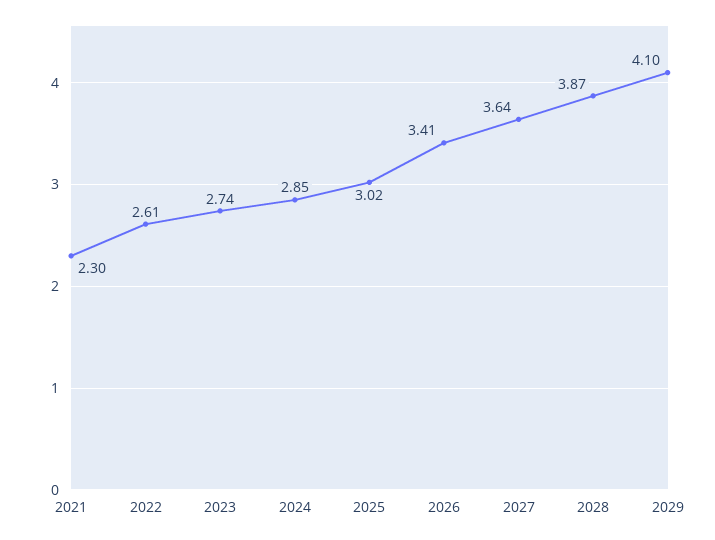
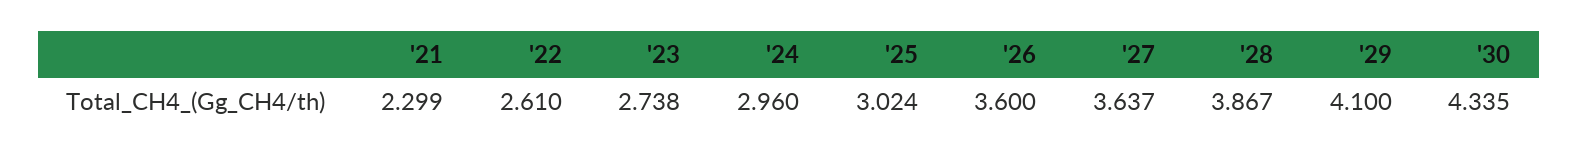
  {
    "2021": 2.299,
    "2022": 2.61,
    "2023": 2.738,
-   "2024": 2.85,
+   "2024": 2.96,
    "2025": 3.024,
-   "2026": 3.41,
+   "2026": 3.6,
    "2027": 3.637,
    "2028": 3.867,
-   "2029": 4.1
+   "2029": 4.1,
+   "'30": 4.335
  }

